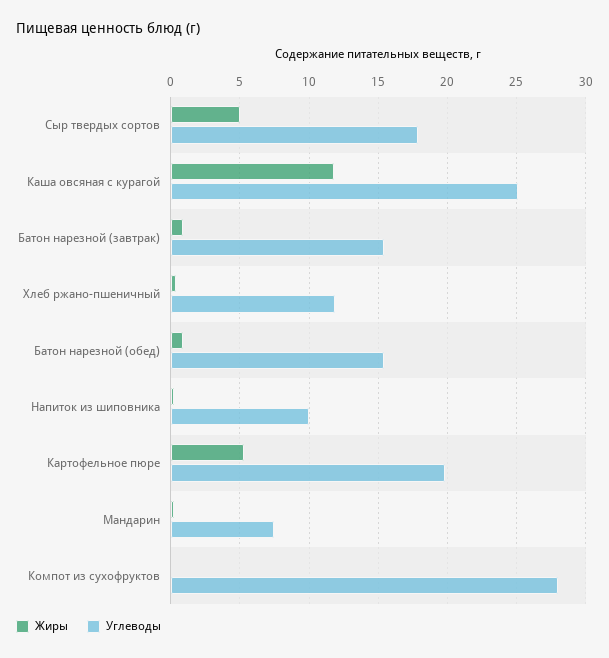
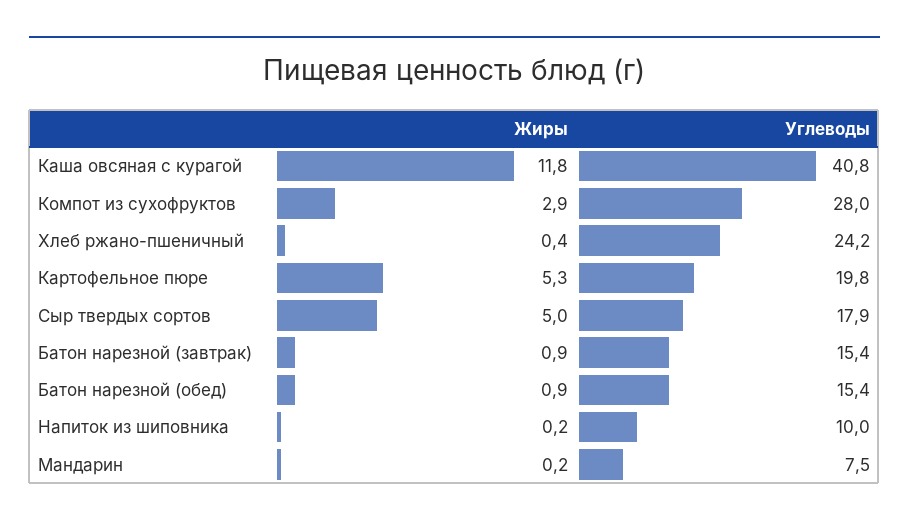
  {
    "Жиры": {
      "Сыр твердых сортов": 5,
      "Каша овсяная с курагой": 11.8,
      "Батон нарезной (завтрак)": 0.9,
      "Хлеб ржано-пшеничный": 0.4,
      "Батон нарезной (обед)": 0.9,
      "Напиток из шиповника": 0.2,
      "Картофельное пюре": 5.3,
      "Мандарин": 0.2,
-     "Компот из сухофруктов": 0
+     "Компот из сухофруктов": 2.9
    },
    "Углеводы": {
      "Сыр твердых сортов": 17.9,
-     "Каша овсяная с курагой": 25,
+     "Каша овсяная с курагой": 40.8,
      "Батон нарезной (завтрак)": 15.4,
-     "Хлеб ржано-пшеничный": 12,
+     "Хлеб ржано-пшеничный": 24.2,
      "Батон нарезной (обед)": 15.4,
      "Напиток из шиповника": 10,
      "Картофельное пюре": 19.8,
      "Мандарин": 7.5,
      "Компот из сухофруктов": 28
    }
  }

